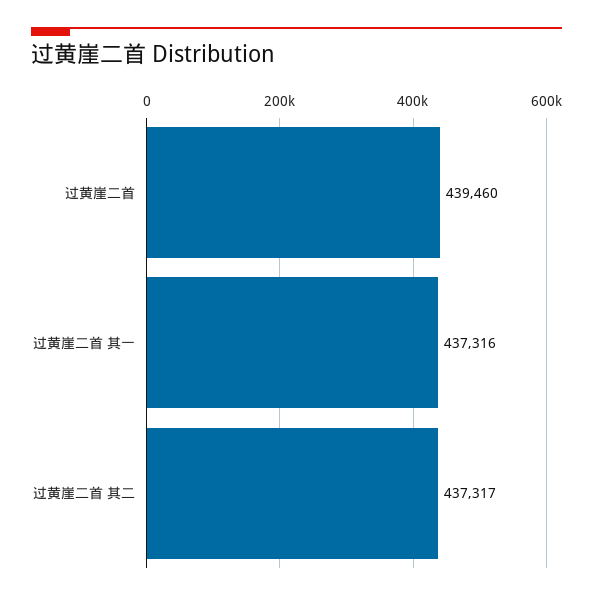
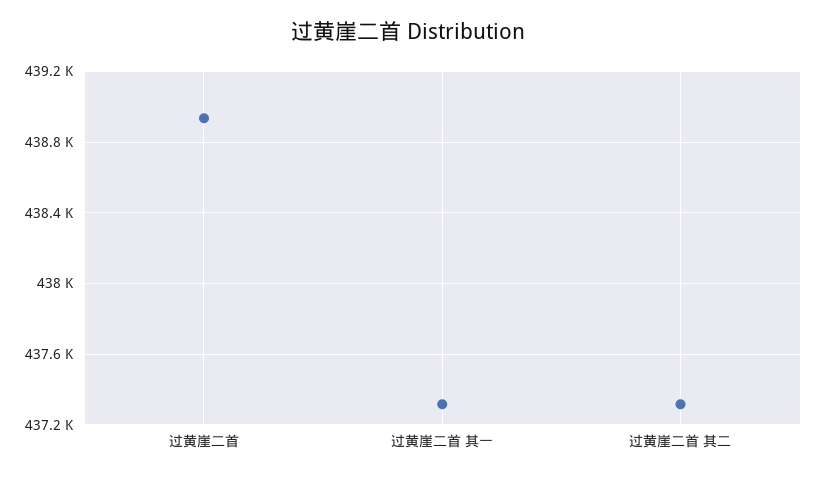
  {
-   "过黄崖二首": 439460,
+   "过黄崖二首": 438950,
    "过黄崖二首 其一": 437316,
    "过黄崖二首 其二": 437317
  }

